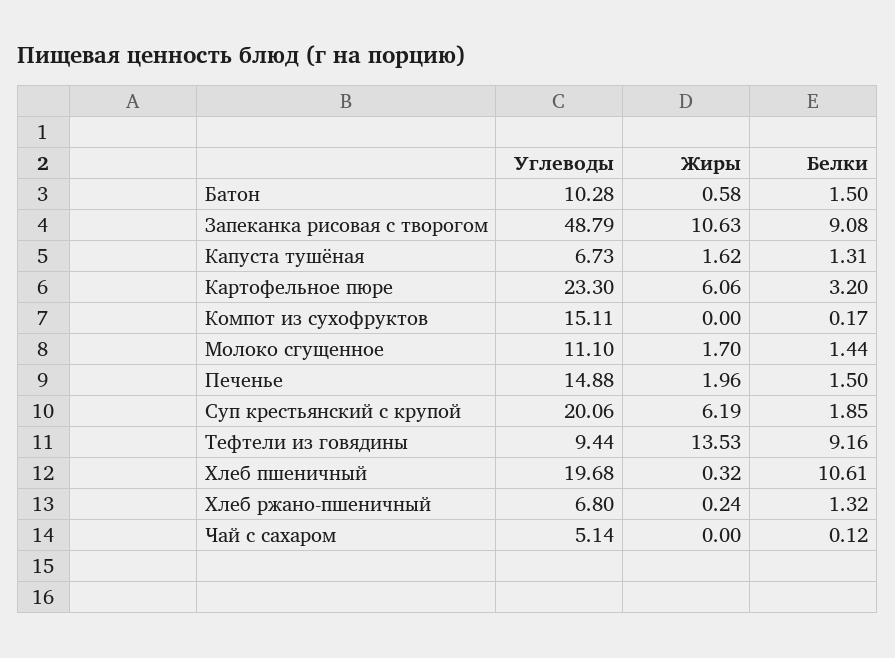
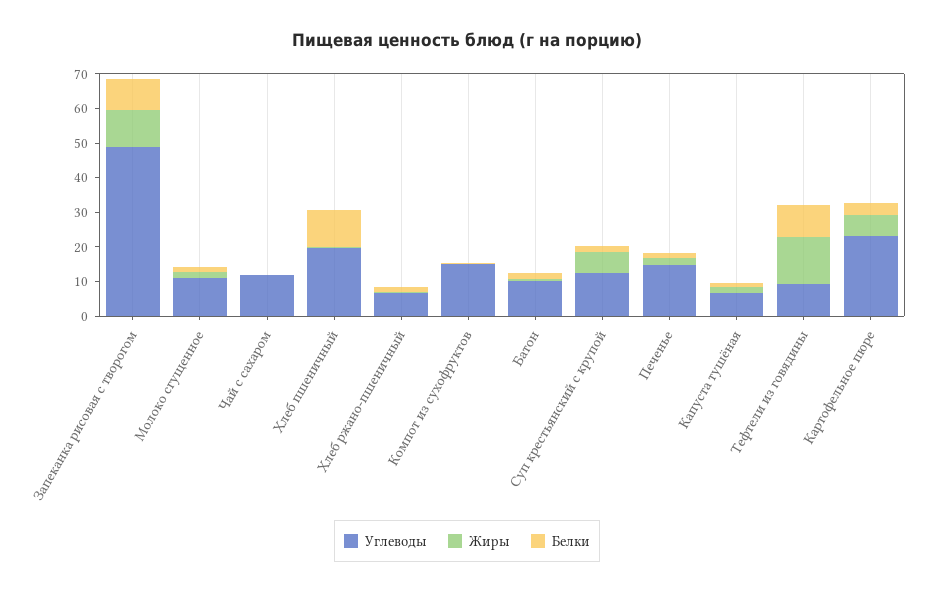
  {
    "Углеводы": {
      "Батон": 10.28,
      "Запеканка рисовая с творогом": 48.79,
      "Капуста тушёная": 6.73,
      "Картофельное пюре": 23.3,
      "Компот из сухофруктов": 15.11,
      "Молоко сгущенное": 11.1,
      "Печенье": 14.88,
-     "Суп крестьянский с крупой": 20.06,
+     "Суп крестьянский с крупой": 12.5,
      "Тефтели из говядины": 9.44,
      "Хлеб пшеничный": 19.68,
      "Хлеб ржано-пшеничный": 6.8,
-     "Чай с сахаром": 5.14
+     "Чай с сахаром": 12.5
    },
    "Жиры": {
      "Батон": 0.58,
      "Запеканка рисовая с творогом": 10.63,
      "Капуста тушёная": 1.62,
      "Картофельное пюре": 6.06,
      "Компот из сухофруктов": 0,
      "Молоко сгущенное": 1.7,
      "Печенье": 1.96,
      "Суп крестьянский с крупой": 6.19,
      "Тефтели из говядины": 13.53,
      "Хлеб пшеничный": 0.32,
      "Хлеб ржано-пшеничный": 0.24,
      "Чай с сахаром": 0
    },
    "Белки": {
      "Батон": 1.5,
      "Запеканка рисовая с творогом": 9.08,
      "Капуста тушёная": 1.31,
      "Картофельное пюре": 3.2,
      "Компот из сухофруктов": 0.17,
      "Молоко сгущенное": 1.44,
      "Печенье": 1.5,
      "Суп крестьянский с крупой": 1.85,
      "Тефтели из говядины": 9.16,
      "Хлеб пшеничный": 10.61,
      "Хлеб ржано-пшеничный": 1.32,
      "Чай с сахаром": 0.12
    }
  }

